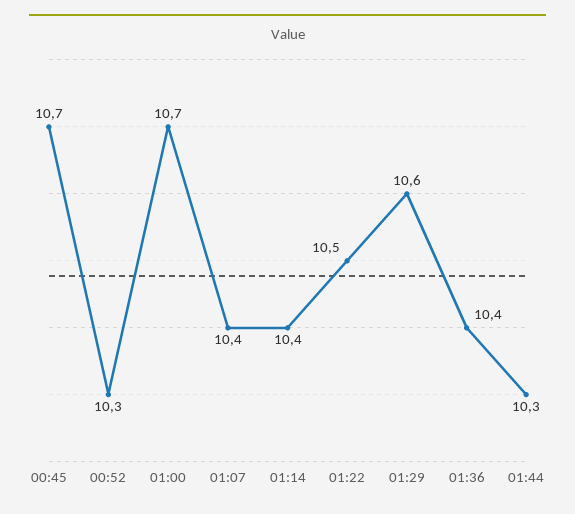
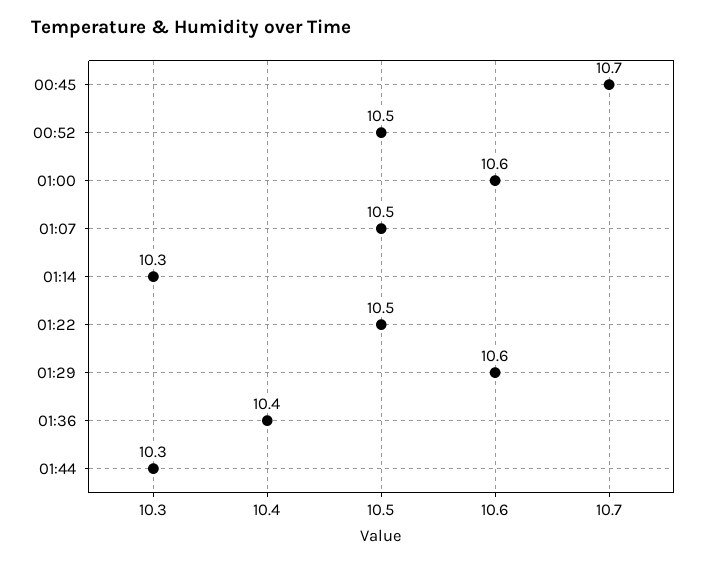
  {
    "00:45": 10.7,
-   "00:52": 10.3,
+   "00:52": 10.5,
-   "01:00": 10.7,
+   "01:00": 10.6,
-   "01:07": 10.4,
+   "01:07": 10.5,
-   "01:14": 10.4,
+   "01:14": 10.3,
    "01:22": 10.5,
    "01:29": 10.6,
    "01:36": 10.4,
    "01:44": 10.3
  }

